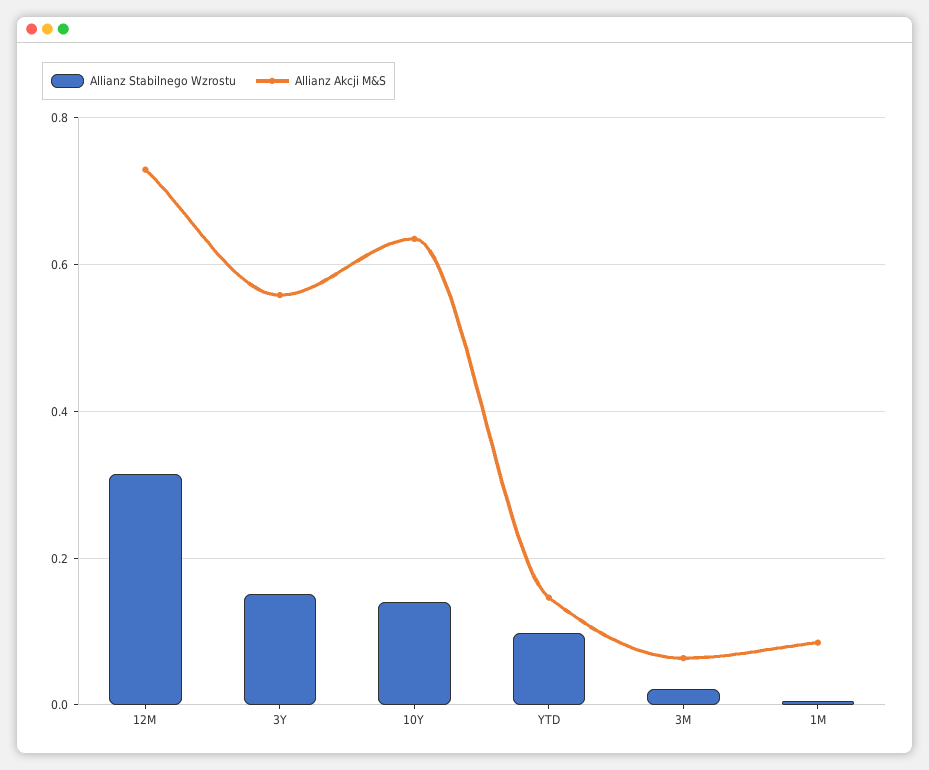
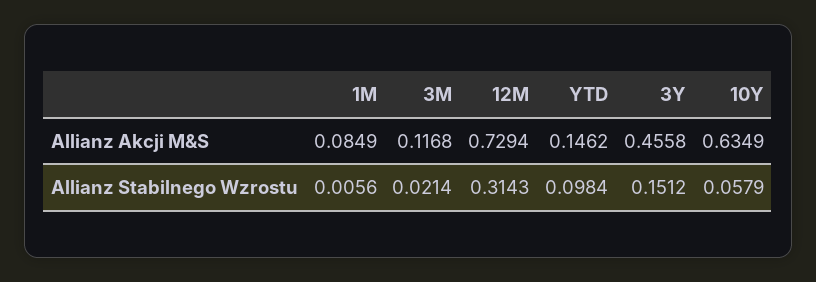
  {
    "Allianz Stabilnego Wzrostu": {
      "12M": 0.3143,
      "3Y": 0.1512,
-     "10Y": 0.14,
+     "10Y": 0.0579,
      "YTD": 0.0984,
      "3M": 0.0214,
      "1M": 0.0056
    },
    "Allianz Akcji M&S": {
      "12M": 0.7294,
-     "3Y": 0.56,
+     "3Y": 0.4558,
      "10Y": 0.6349,
      "YTD": 0.1462,
-     "3M": 0.06,
+     "3M": 0.1168,
      "1M": 0.0849
    }
  }

